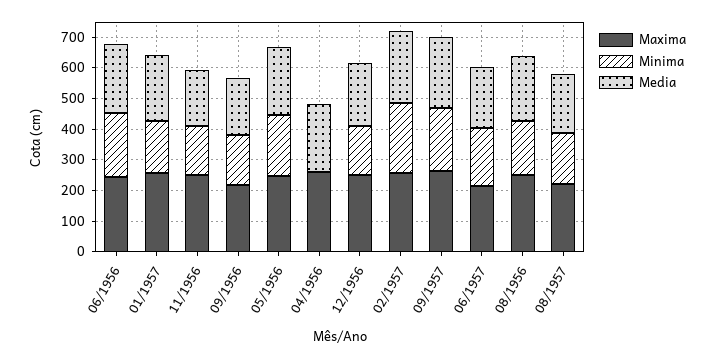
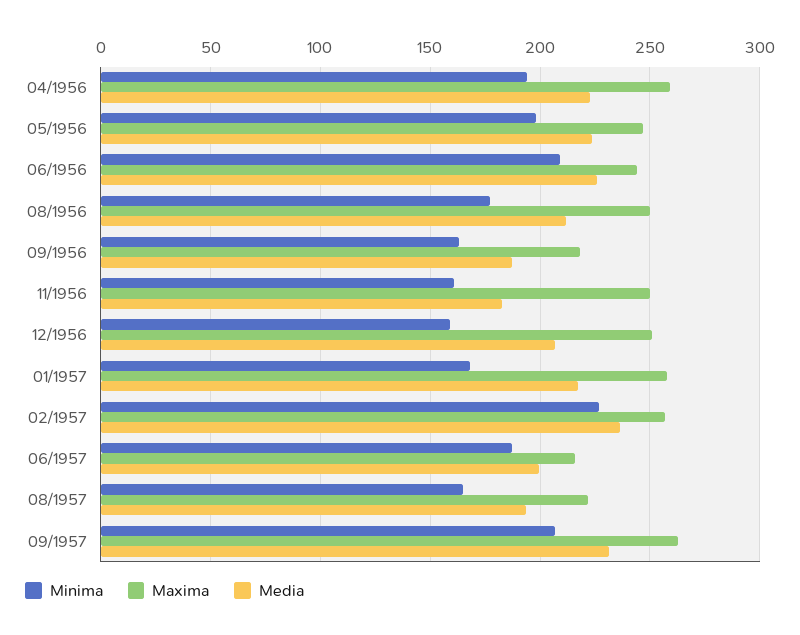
  {
    "Maxima": {
      "06/1956": 245,
      "01/1957": 260,
      "11/1956": 250,
      "09/1956": 220,
      "05/1956": 245,
      "04/1956": 260,
      "12/1956": 250,
      "02/1957": 255,
      "09/1957": 265,
      "06/1957": 215,
      "08/1956": 250,
      "08/1957": 220
    },
    "Minima": {
      "06/1956": 210,
      "01/1957": 170,
      "11/1956": 160,
      "09/1956": 165,
      "05/1956": 200,
-     "04/1956": 0,
+     "04/1956": 195,
      "12/1956": 160,
      "02/1957": 225,
      "09/1957": 205,
      "06/1957": 185,
      "08/1956": 175,
      "08/1957": 165
    },
    "Media": {
      "06/1956": 225,
      "01/1957": 215,
      "11/1956": 185,
      "09/1956": 185,
      "05/1956": 225,
      "04/1956": 225,
      "12/1956": 205,
      "02/1957": 235,
      "09/1957": 230,
      "06/1957": 200,
      "08/1956": 210,
      "08/1957": 195
    }
  }

